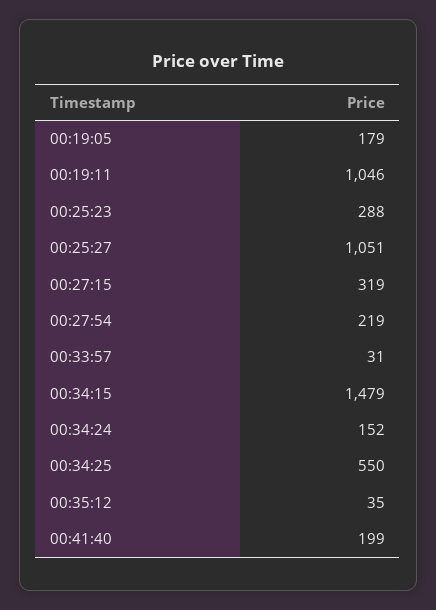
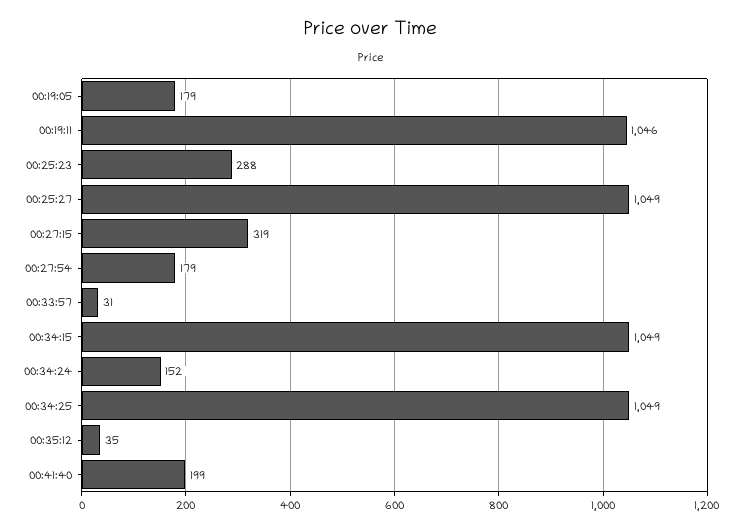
  {
    "00:19:05": 179,
    "00:19:11": 1046,
    "00:25:23": 288,
-   "00:25:27": 1051,
+   "00:25:27": 1049,
    "00:27:15": 319,
-   "00:27:54": 219,
+   "00:27:54": 179,
    "00:33:57": 31,
-   "00:34:15": 1479,
+   "00:34:15": 1049,
    "00:34:24": 152,
-   "00:34:25": 550,
+   "00:34:25": 1049,
    "00:35:12": 35,
    "00:41:40": 199
  }

